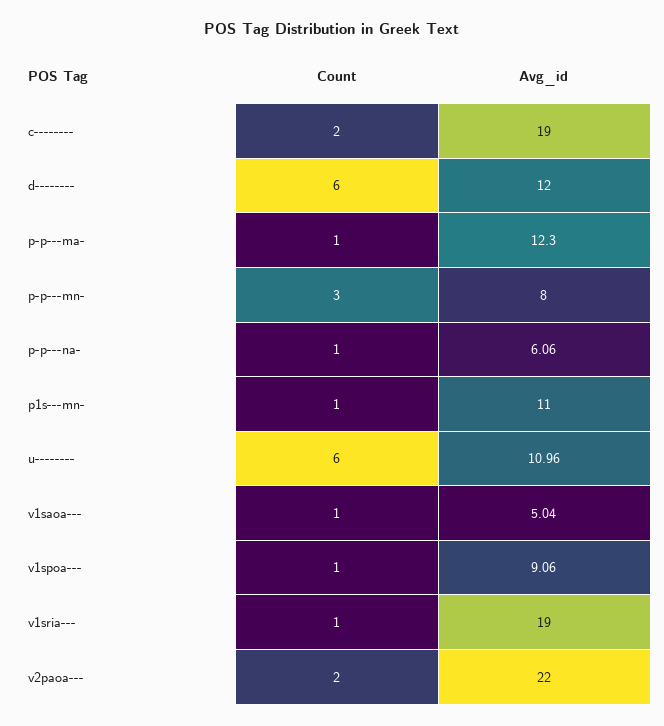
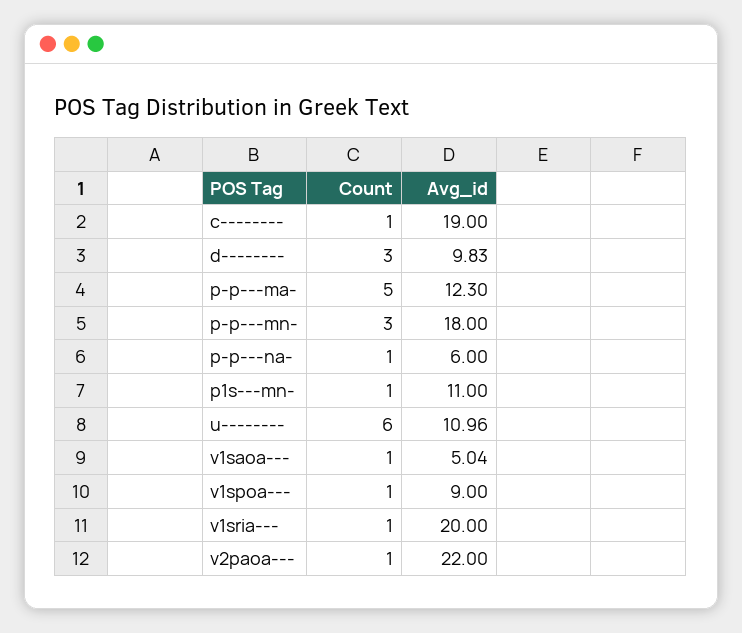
  {
    "Count": {
-     "c--------": 2,
+     "c--------": 1,
-     "d--------": 6,
+     "d--------": 3,
-     "p-p---ma-": 1,
+     "p-p---ma-": 5,
      "p-p---mn-": 3,
      "p-p---na-": 1,
      "p1s---mn-": 1,
      "u--------": 6,
      "v1saoa---": 1,
      "v1spoa---": 1,
      "v1sria---": 1,
-     "v2paoa---": 2
+     "v2paoa---": 1
    },
    "Avg_id": {
      "c--------": 19,
-     "d--------": 12,
+     "d--------": 9.83,
      "p-p---ma-": 12.3,
-     "p-p---mn-": 8,
+     "p-p---mn-": 18,
-     "p-p---na-": 6.06,
+     "p-p---na-": 6,
      "p1s---mn-": 11,
      "u--------": 10.96,
      "v1saoa---": 5.04,
-     "v1spoa---": 9.06,
+     "v1spoa---": 9,
-     "v1sria---": 19,
+     "v1sria---": 20,
      "v2paoa---": 22
    }
  }

